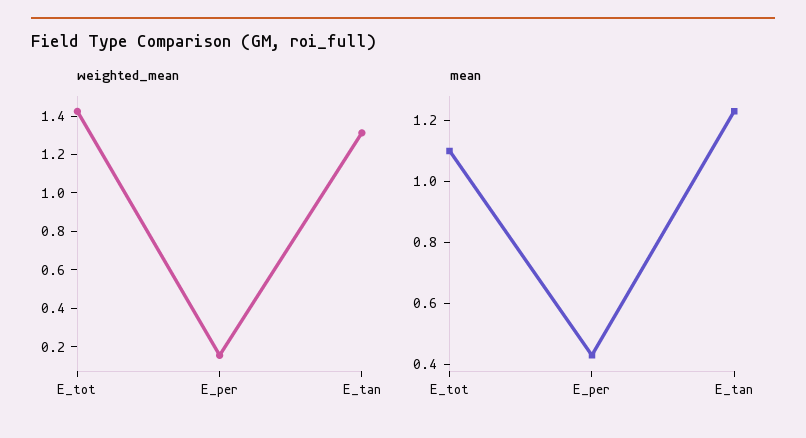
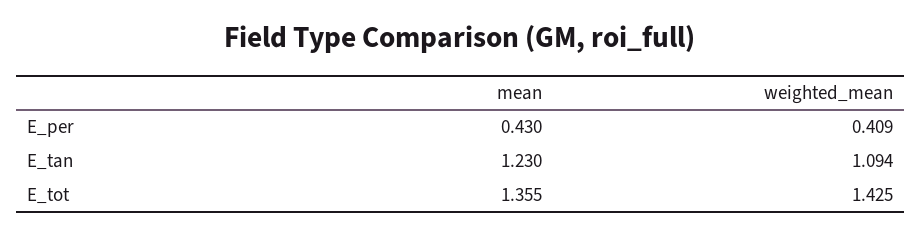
  {
    "weighted_mean": {
      "E_tot": 1.425,
-     "E_per": 0.15,
+     "E_per": 0.409,
-     "E_tan": 1.3
+     "E_tan": 1.094
    },
    "mean": {
-     "E_tot": 1.1,
+     "E_tot": 1.355,
      "E_per": 0.43,
      "E_tan": 1.23
    }
  }

